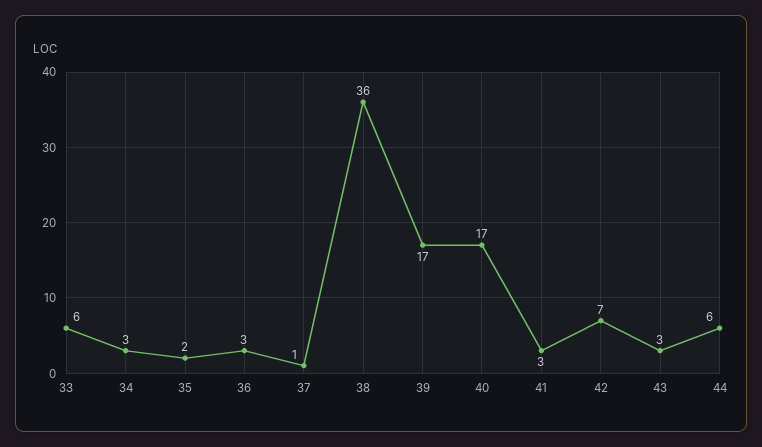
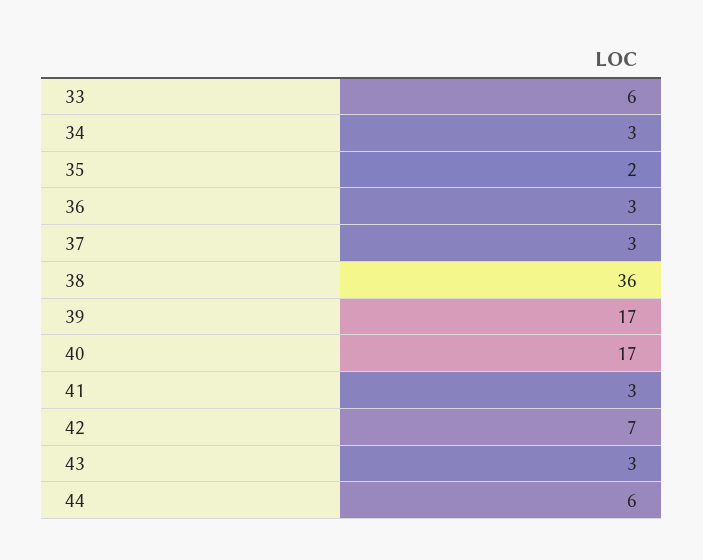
  {
    "33": 6,
    "34": 3,
    "35": 2,
    "36": 3,
-   "37": 1,
+   "37": 3,
    "38": 36,
    "39": 17,
    "40": 17,
    "41": 3,
    "42": 7,
    "43": 3,
    "44": 6
  }

